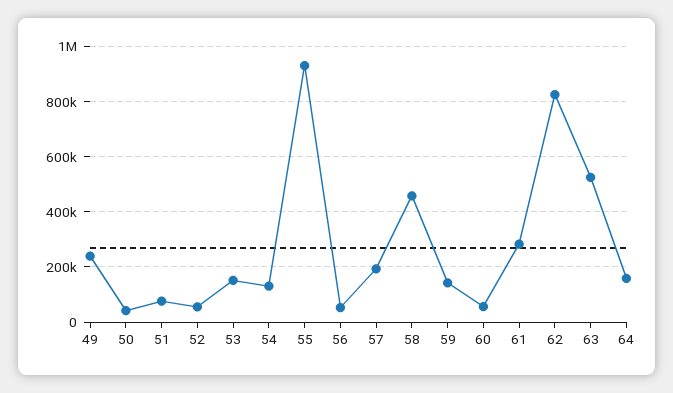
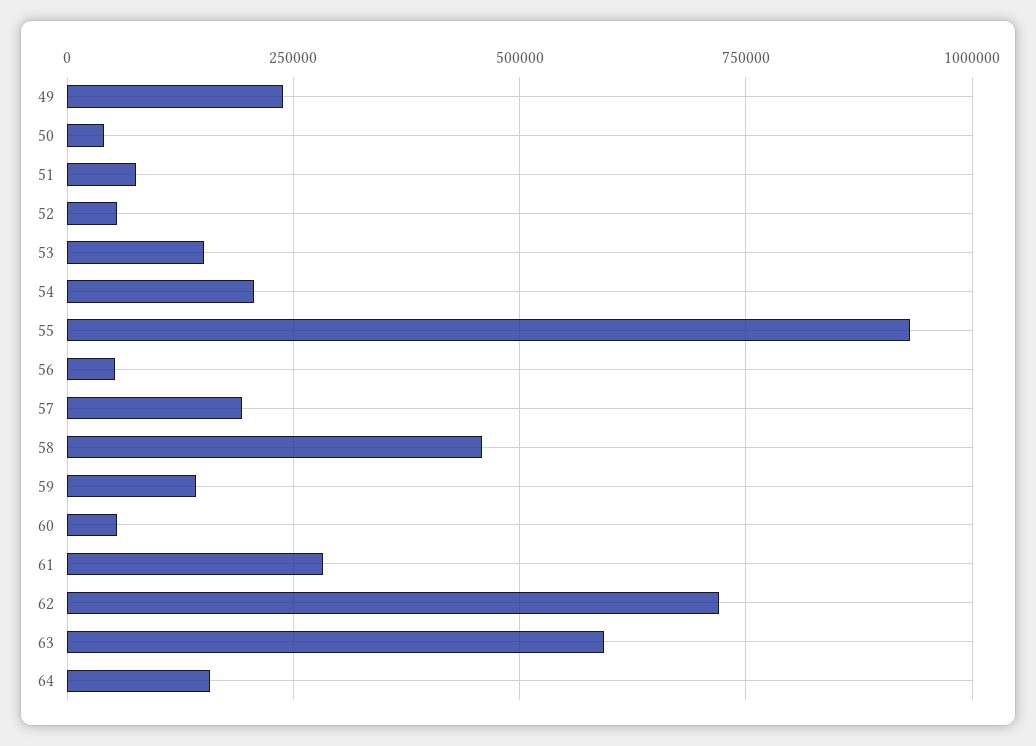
  {
    "49": 250000,
    "50": 50000,
    "51": 75000,
    "52": 50000,
    "53": 150000,
-   "54": 125000,
+   "54": 200000,
    "55": 925000,
    "56": 50000,
    "57": 200000,
    "58": 450000,
    "59": 150000,
    "60": 50000,
    "61": 275000,
-   "62": 825000,
+   "62": 725000,
-   "63": 525000,
+   "63": 600000,
    "64": 150000
  }

